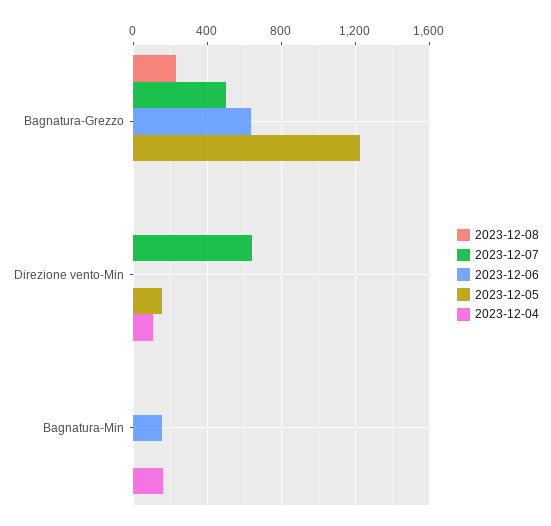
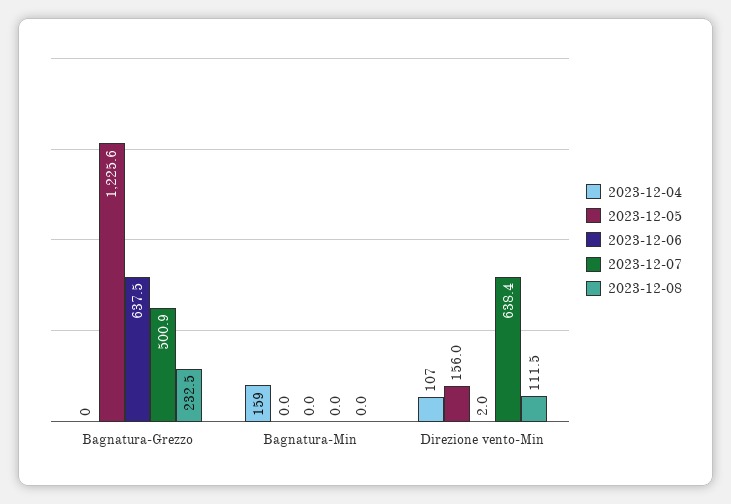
  {
    "2023-12-08": {
      "Bagnatura-Grezzo": 232.5,
-     "Direzione vento-Min": 0,
+     "Direzione vento-Min": 111.5,
      "Bagnatura-Min": 0
    },
    "2023-12-07": {
      "Bagnatura-Grezzo": 500.9,
      "Direzione vento-Min": 638.4,
      "Bagnatura-Min": 0
    },
    "2023-12-06": {
      "Bagnatura-Grezzo": 637.5,
      "Direzione vento-Min": 2,
-     "Bagnatura-Min": 150
+     "Bagnatura-Min": 0
    },
    "2023-12-05": {
      "Bagnatura-Grezzo": 1225.6,
      "Direzione vento-Min": 156,
      "Bagnatura-Min": 0
    },
    "2023-12-04": {
      "Bagnatura-Grezzo": 0,
      "Direzione vento-Min": 107,
      "Bagnatura-Min": 159
    }
  }

